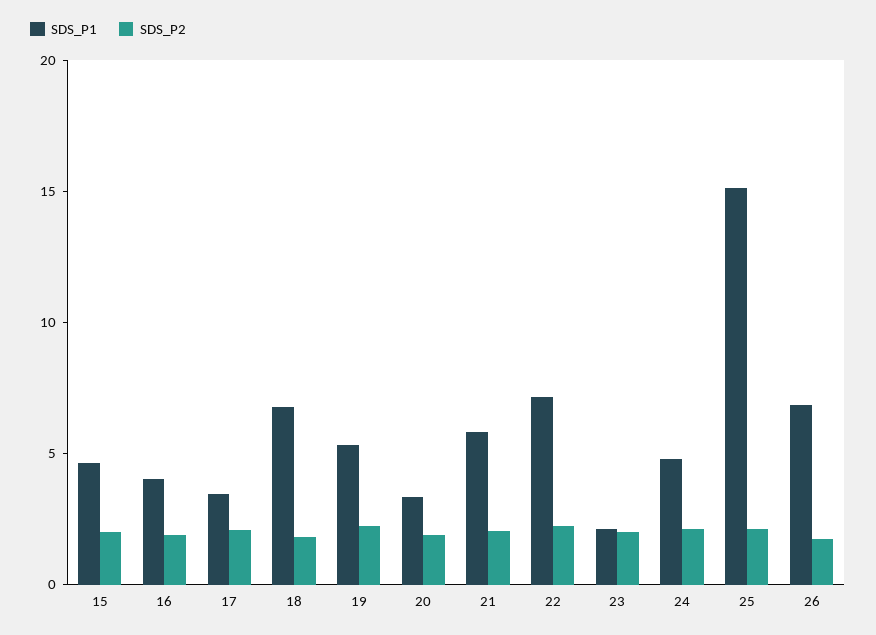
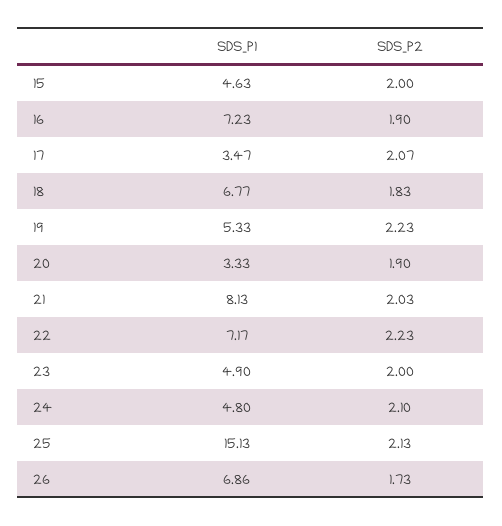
  {
    "SDS_P1": {
      "15": 4.63,
-     "16": 4,
+     "16": 7.23,
      "17": 3.47,
      "18": 6.77,
      "19": 5.33,
      "20": 3.33,
-     "21": 6,
+     "21": 8.13,
      "22": 7.17,
-     "23": 2,
+     "23": 4.9,
      "24": 4.8,
      "25": 15.13,
      "26": 6.86
    },
    "SDS_P2": {
      "15": 2,
      "16": 1.9,
      "17": 2.07,
      "18": 1.83,
      "19": 2.23,
      "20": 1.9,
      "21": 2.03,
      "22": 2.23,
      "23": 2,
      "24": 2.1,
      "25": 2.13,
      "26": 1.73
    }
  }

